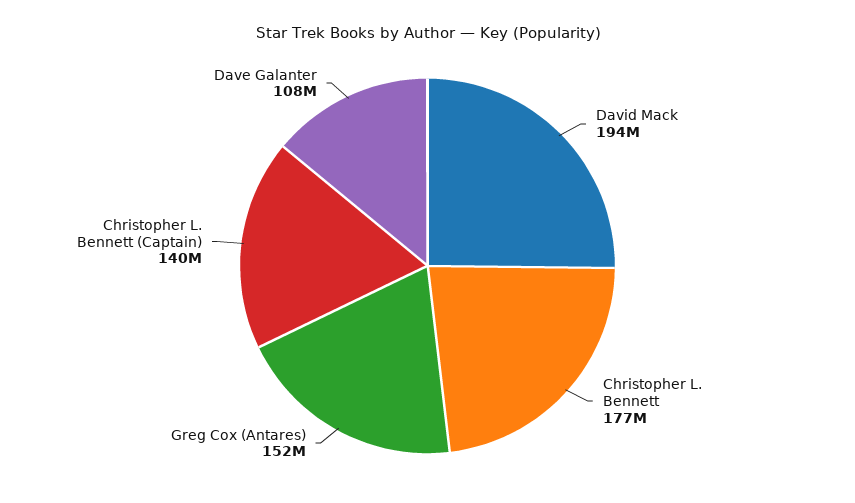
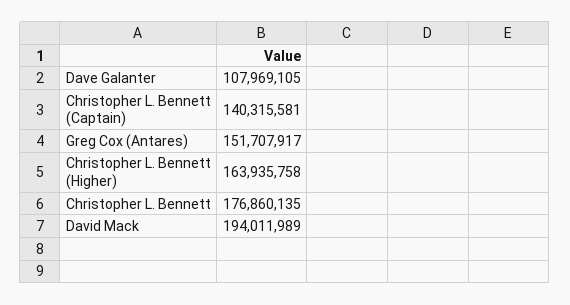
  {
    "David Mack": 194011989,
    "Christopher L. Bennett": 176860135,
    "Greg Cox (Antares)": 151707917,
    "Christopher L. Bennett (Captain)": 140315581,
-   "Dave Galanter": 107969105
+   "Dave Galanter": 107969105,
+   "Christopher L. Bennett (Higher)": 163935758
  }

